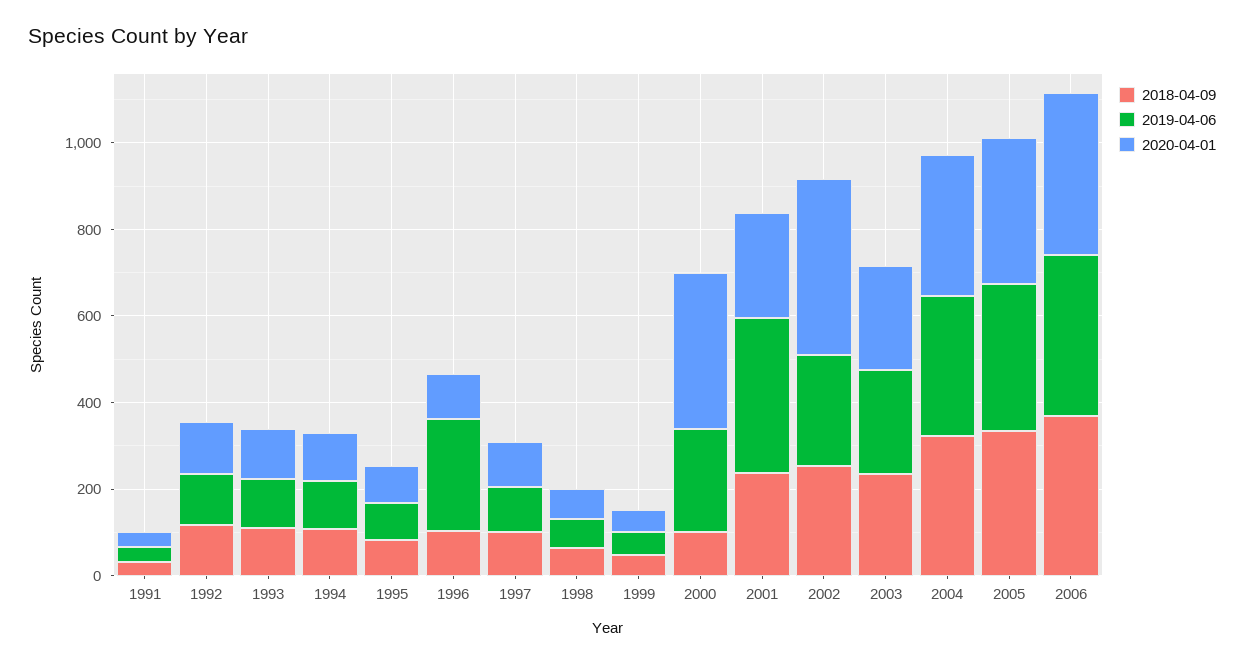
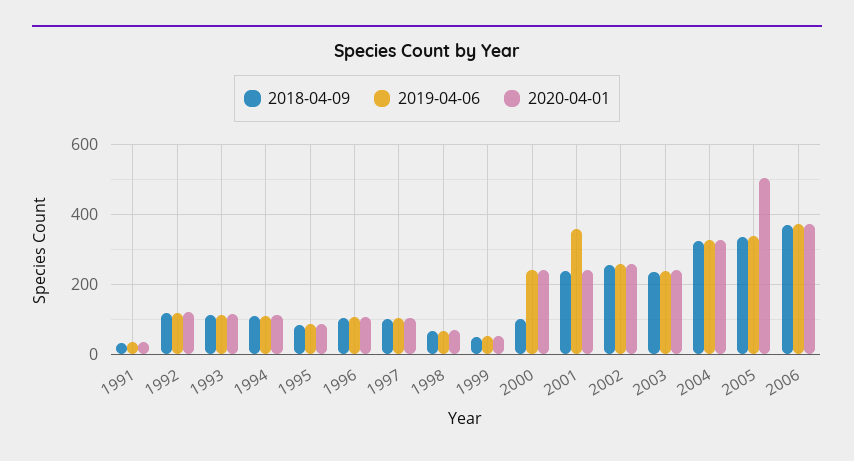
  {
    "2018-04-09": {
      "1991": 40,
      "1992": 120,
      "1993": 120,
      "1994": 100,
      "1995": 80,
      "1996": 100,
      "1997": 100,
      "1998": 60,
      "1999": 40,
      "2000": 100,
      "2001": 240,
      "2002": 260,
      "2003": 240,
      "2004": 320,
      "2005": 340,
      "2006": 360
    },
    "2019-04-06": {
      "1991": 40,
      "1992": 120,
      "1993": 120,
      "1994": 120,
      "1995": 80,
-     "1996": 250,
+     "1996": 100,
      "1997": 100,
      "1998": 60,
      "1999": 60,
      "2000": 240,
      "2001": 360,
      "2002": 260,
      "2003": 240,
      "2004": 320,
      "2005": 340,
      "2006": 380
    },
    "2020-04-01": {
      "1991": 40,
      "1992": 120,
      "1993": 120,
      "1994": 120,
      "1995": 80,
      "1996": 100,
      "1997": 100,
      "1998": 60,
      "1999": 60,
-     "2000": 350,
+     "2000": 240,
      "2001": 240,
-     "2002": 400,
+     "2002": 260,
      "2003": 240,
      "2004": 320,
-     "2005": 350,
+     "2005": 500,
      "2006": 380
    }
  }

